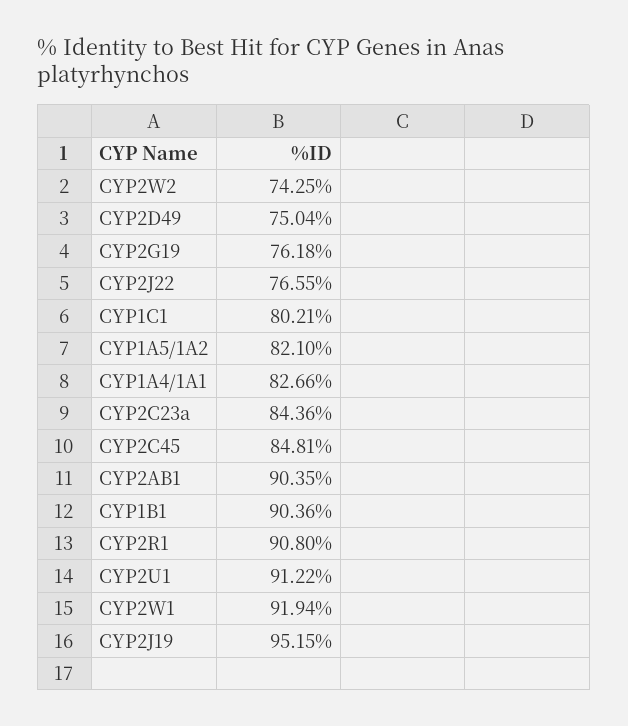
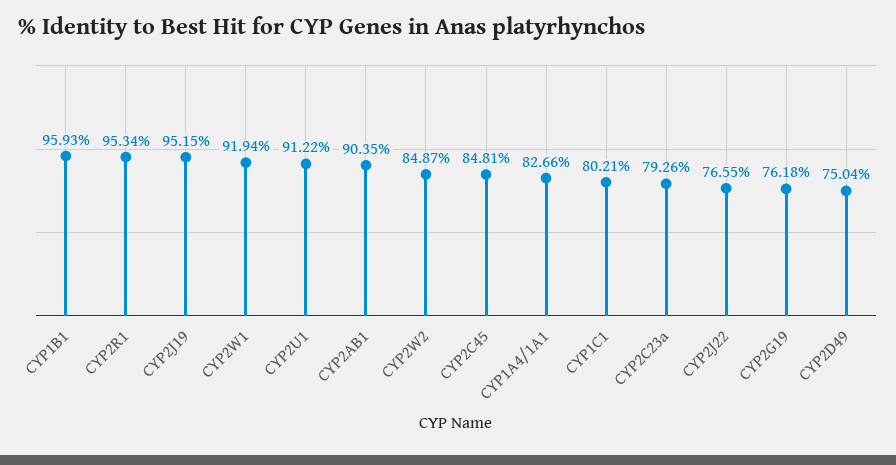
  {
-   "CYP2W2": 74.25,
+   "CYP2W2": 84.87,
    "CYP2D49": 75.04,
    "CYP2G19": 76.18,
    "CYP2J22": 76.55,
    "CYP1C1": 80.21,
-   "CYP1A5/1A2": 82.1,
    "CYP1A4/1A1": 82.66,
-   "CYP2C23a": 84.36,
+   "CYP2C23a": 79.26,
    "CYP2C45": 84.81,
    "CYP2AB1": 90.35,
-   "CYP1B1": 90.36,
+   "CYP1B1": 95.93,
-   "CYP2R1": 90.8,
+   "CYP2R1": 95.34,
    "CYP2U1": 91.22,
    "CYP2W1": 91.94,
    "CYP2J19": 95.15
  }

